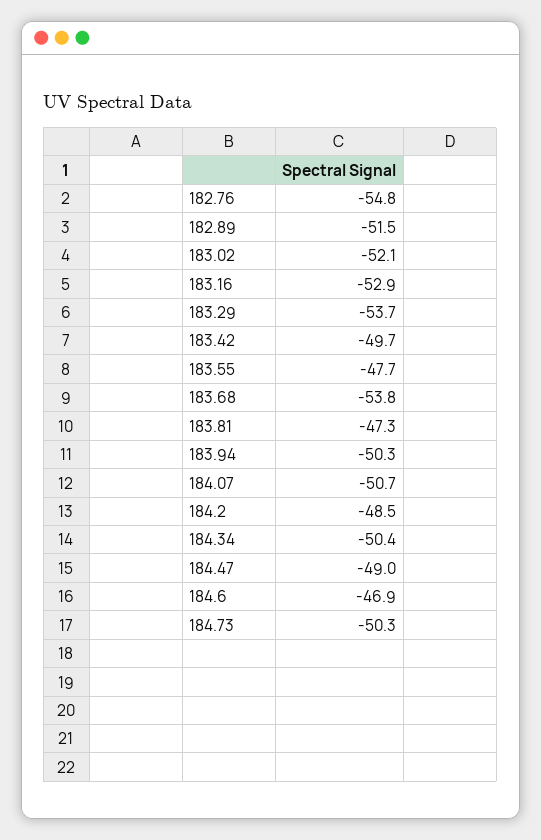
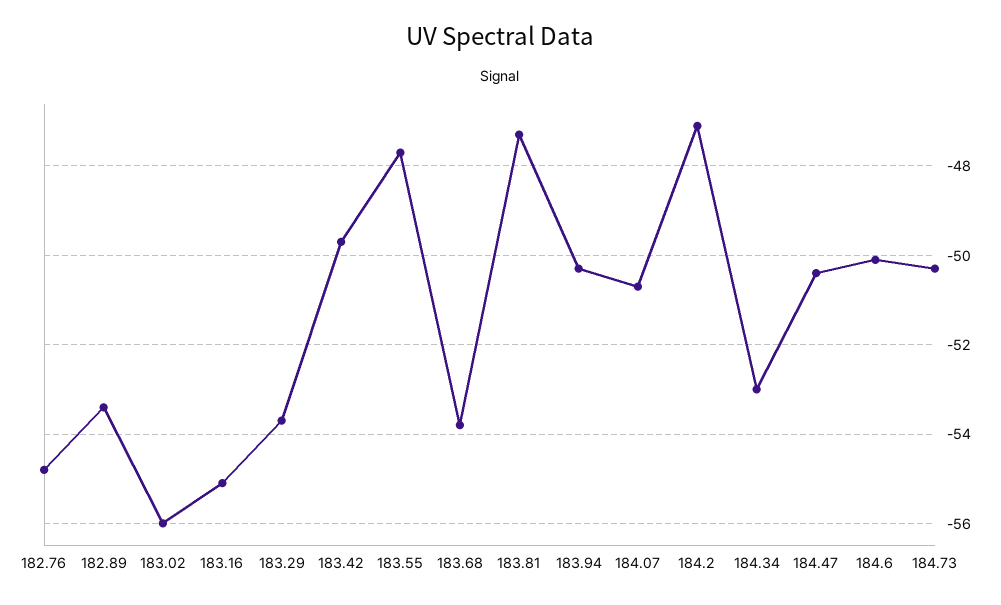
  {
    "182.76": -54.8,
-   "182.89": -51.5,
+   "182.89": -53.5,
-   "183.02": -52.1,
+   "183.02": -56,
-   "183.16": -52.9,
+   "183.16": -55,
    "183.29": -53.7,
    "183.42": -49.7,
    "183.55": -47.7,
    "183.68": -53.8,
    "183.81": -47.3,
    "183.94": -50.3,
    "184.07": -50.7,
-   "184.2": -48.5,
+   "184.2": -47,
-   "184.34": -50.4,
+   "184.34": -53,
-   "184.47": -49,
+   "184.47": -50.5,
-   "184.6": -46.9,
+   "184.6": -50,
    "184.73": -50.3
  }

